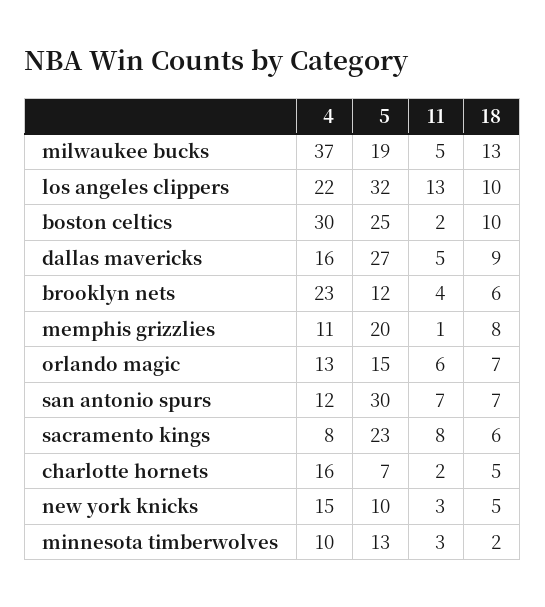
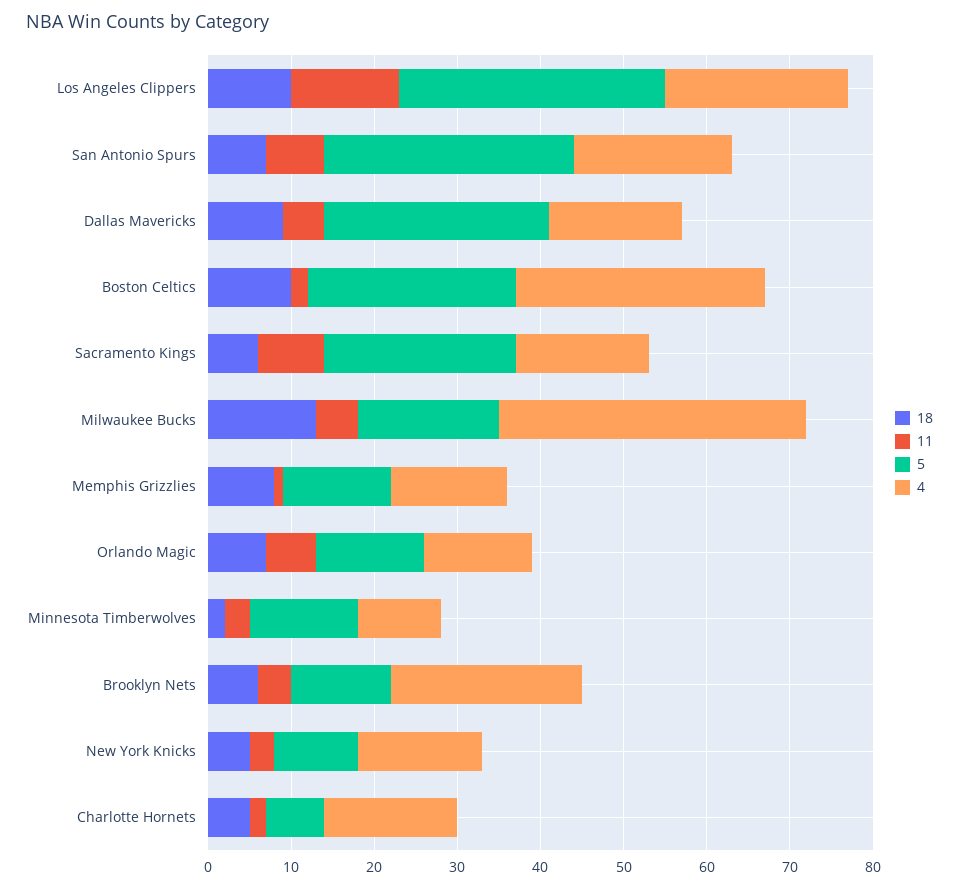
  {
    "4": {
      "milwaukee bucks": 37,
      "los angeles clippers": 22,
      "boston celtics": 30,
      "dallas mavericks": 16,
      "brooklyn nets": 23,
-     "memphis grizzlies": 11,
+     "memphis grizzlies": 14,
      "orlando magic": 13,
-     "san antonio spurs": 12,
+     "san antonio spurs": 19,
-     "sacramento kings": 8,
+     "sacramento kings": 16,
      "charlotte hornets": 16,
      "new york knicks": 15,
      "minnesota timberwolves": 10
    },
    "5": {
-     "milwaukee bucks": 19,
+     "milwaukee bucks": 17,
      "los angeles clippers": 32,
      "boston celtics": 25,
      "dallas mavericks": 27,
      "brooklyn nets": 12,
-     "memphis grizzlies": 20,
+     "memphis grizzlies": 13,
-     "orlando magic": 15,
+     "orlando magic": 13,
      "san antonio spurs": 30,
      "sacramento kings": 23,
      "charlotte hornets": 7,
      "new york knicks": 10,
      "minnesota timberwolves": 13
    },
    "11": {
      "milwaukee bucks": 5,
      "los angeles clippers": 13,
      "boston celtics": 2,
      "dallas mavericks": 5,
      "brooklyn nets": 4,
      "memphis grizzlies": 1,
      "orlando magic": 6,
      "san antonio spurs": 7,
      "sacramento kings": 8,
      "charlotte hornets": 2,
      "new york knicks": 3,
      "minnesota timberwolves": 3
    },
    "18": {
      "milwaukee bucks": 13,
      "los angeles clippers": 10,
      "boston celtics": 10,
      "dallas mavericks": 9,
      "brooklyn nets": 6,
      "memphis grizzlies": 8,
      "orlando magic": 7,
      "san antonio spurs": 7,
      "sacramento kings": 6,
      "charlotte hornets": 5,
      "new york knicks": 5,
      "minnesota timberwolves": 2
    }
  }

